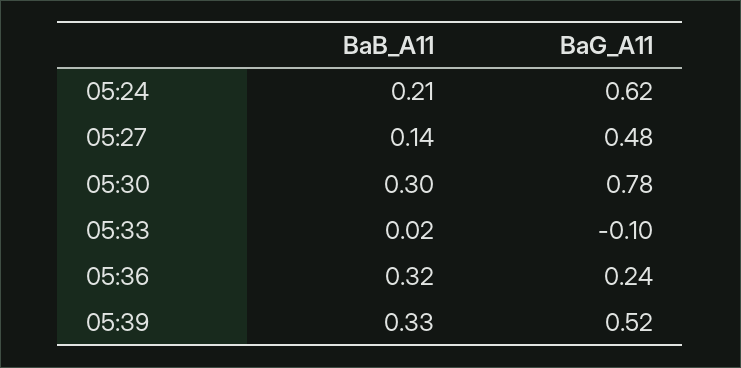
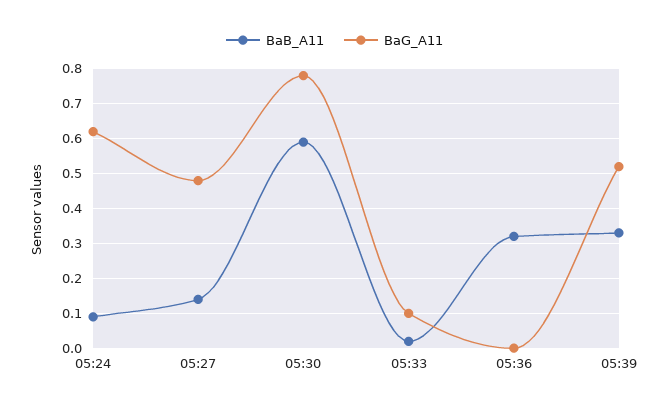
  {
    "BaB_A11": {
-     "05:24": 0.21,
+     "05:24": 0.1,
      "05:27": 0.14,
-     "05:30": 0.3,
+     "05:30": 0.6,
      "05:33": 0.02,
      "05:36": 0.32,
      "05:39": 0.33
    },
    "BaG_A11": {
      "05:24": 0.62,
      "05:27": 0.48,
      "05:30": 0.78,
-     "05:33": -0.1,
+     "05:33": 0.1,
-     "05:36": 0.24,
+     "05:36": 0,
      "05:39": 0.52
    }
  }

